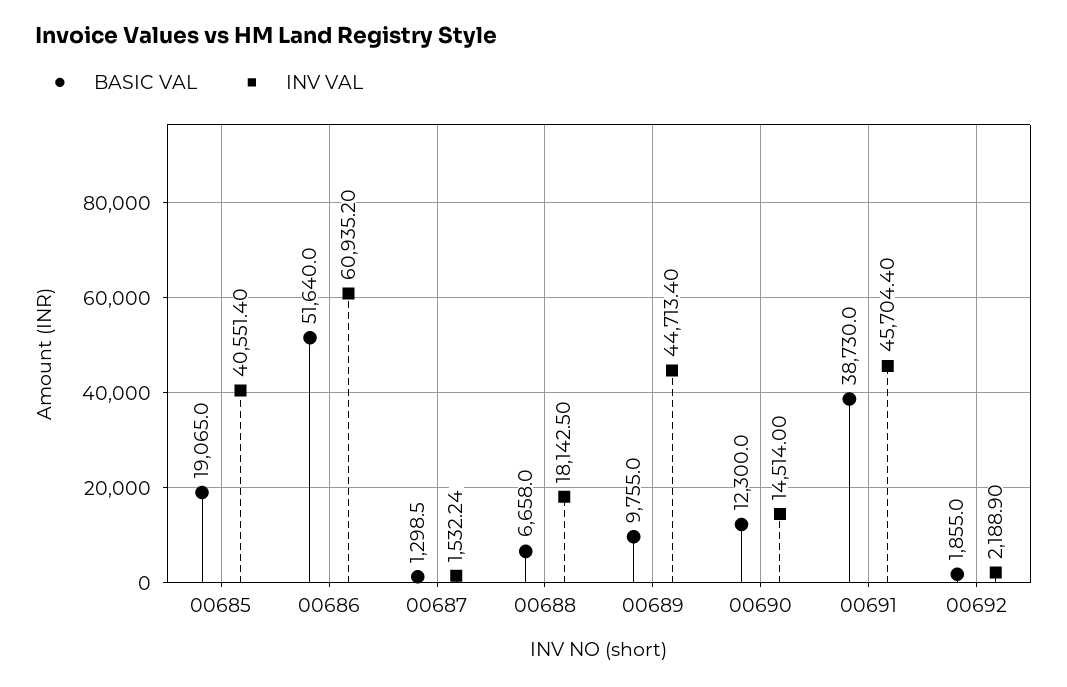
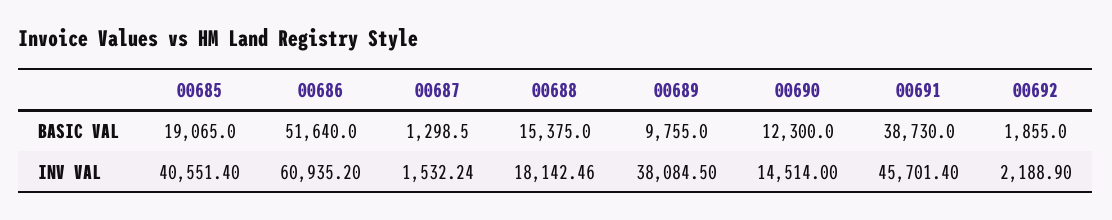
  {
    "BASIC VAL": {
      "00685": 19065,
      "00686": 51640,
      "00687": 1298.5,
-     "00688": 6658,
+     "00688": 15375,
      "00689": 9755,
      "00690": 12300,
      "00691": 38730,
      "00692": 1855
    },
    "INV VAL": {
      "00685": 40551.4,
      "00686": 60935.2,
      "00687": 1532.24,
-     "00688": 18142.5,
+     "00688": 18142.46,
-     "00689": 44713.4,
+     "00689": 38084.5,
      "00690": 14514,
-     "00691": 45704.4,
+     "00691": 45701.4,
      "00692": 2188.9
    }
  }

